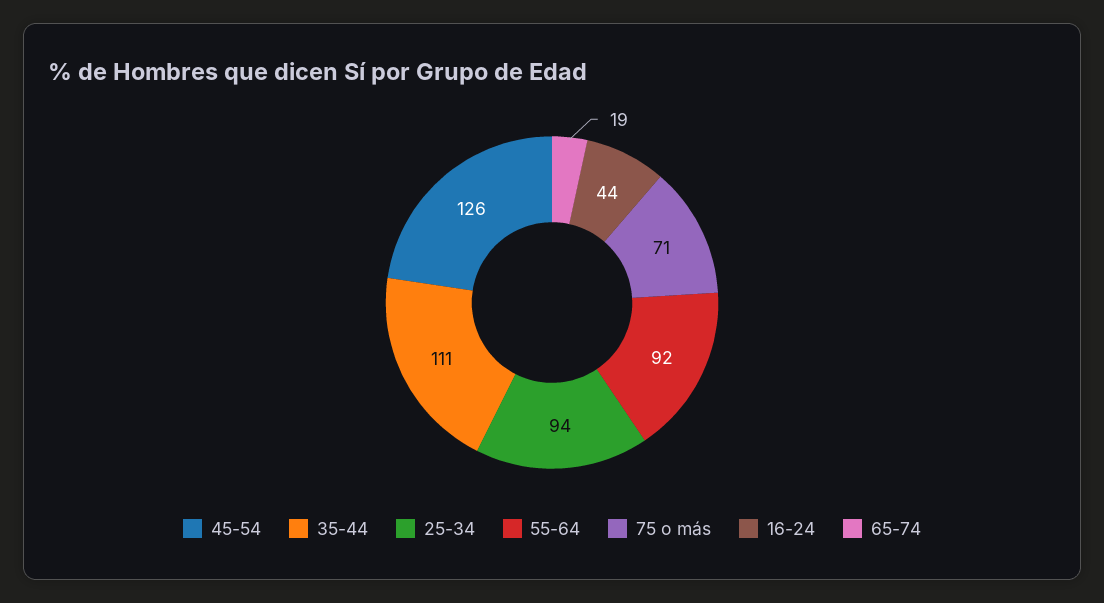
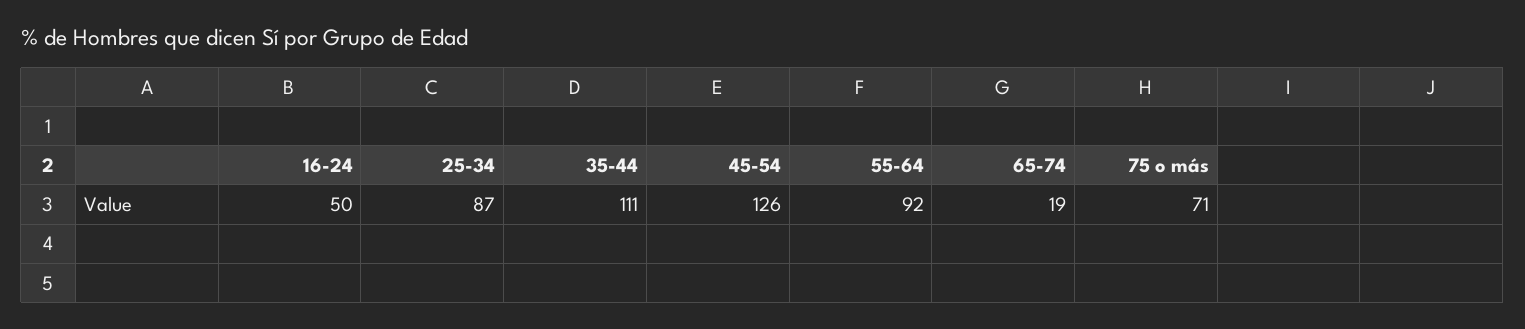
  {
    "45-54": 126,
    "35-44": 111,
-   "25-34": 94,
+   "25-34": 87,
    "55-64": 92,
    "75 o más": 71,
-   "16-24": 44,
+   "16-24": 50,
    "65-74": 19
  }

